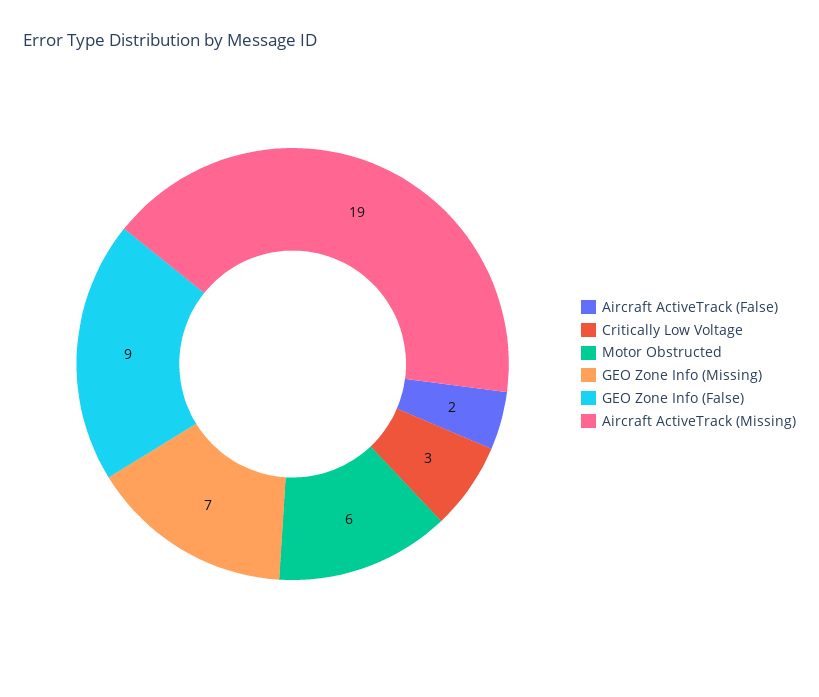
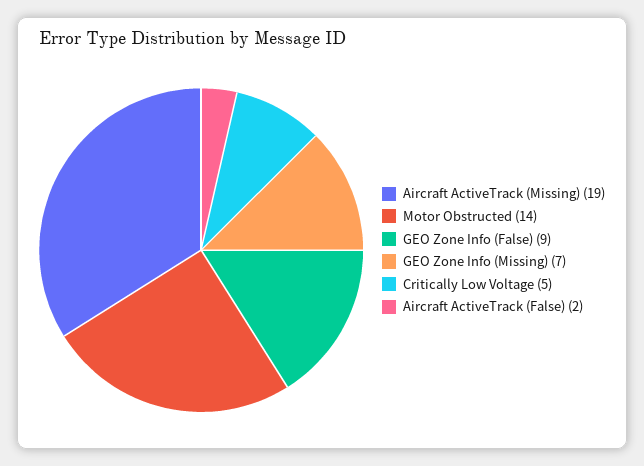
  {
    "Aircraft ActiveTrack (False)": 2,
-   "Critically Low Voltage": 3,
+   "Critically Low Voltage": 5,
-   "Motor Obstructed": 6,
+   "Motor Obstructed": 14,
    "GEO Zone Info (Missing)": 7,
    "GEO Zone Info (False)": 9,
    "Aircraft ActiveTrack (Missing)": 19
  }

